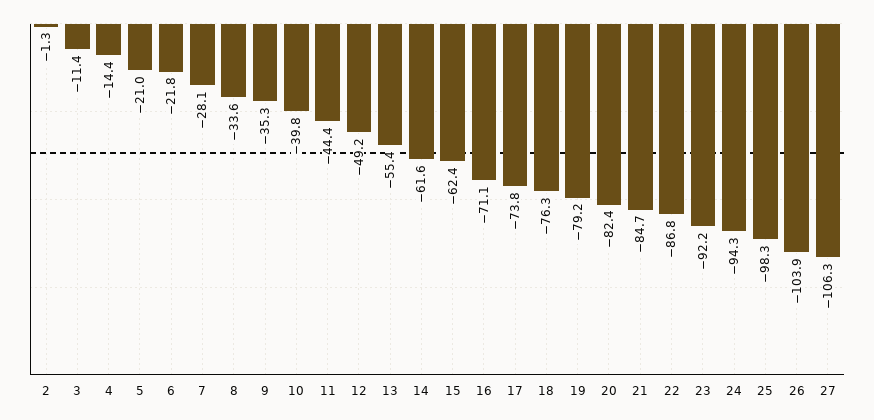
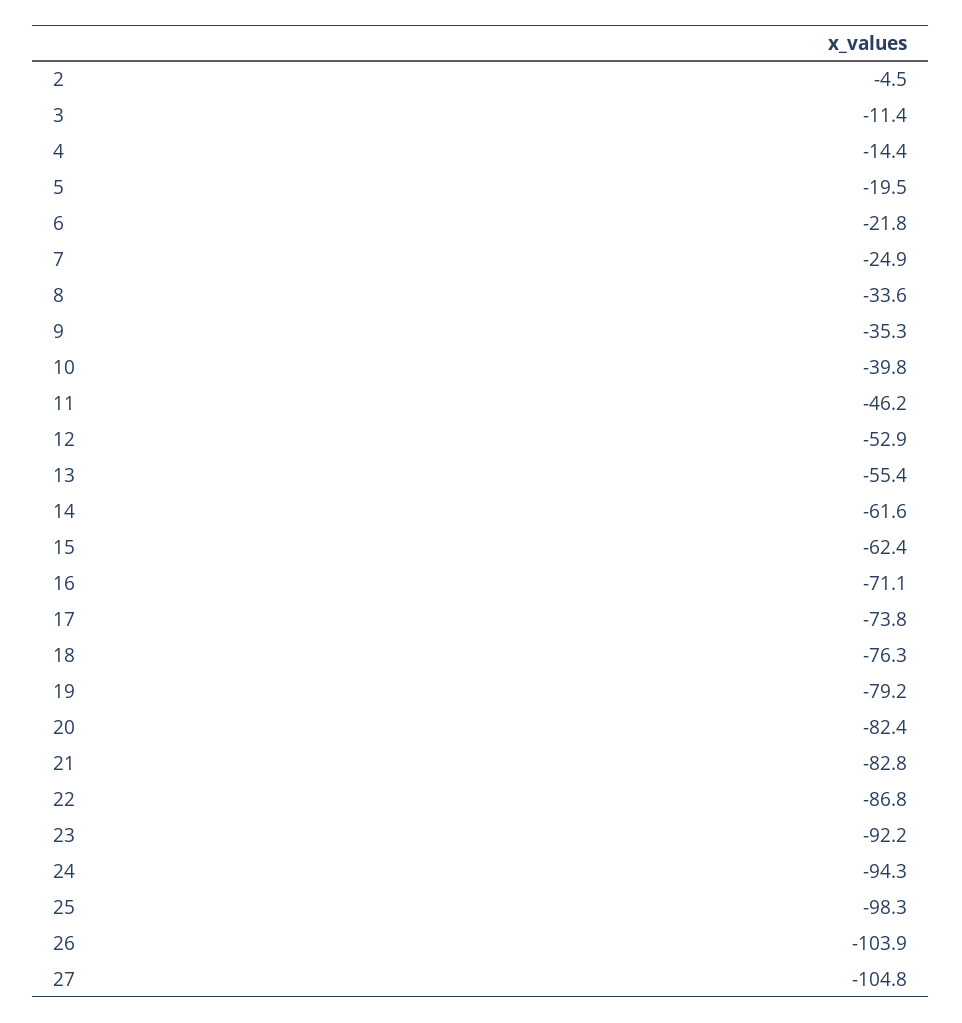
  {
-   "2": -1.3,
+   "2": -4.5,
    "3": -11.4,
    "4": -14.4,
-   "5": -21,
+   "5": -19.5,
    "6": -21.8,
-   "7": -28.1,
+   "7": -24.9,
    "8": -33.6,
    "9": -35.3,
    "10": -39.8,
-   "11": -44.4,
+   "11": -46.2,
-   "12": -49.2,
+   "12": -52.9,
    "13": -55.4,
    "14": -61.6,
    "15": -62.4,
    "16": -71.1,
    "17": -73.8,
    "18": -76.3,
    "19": -79.2,
    "20": -82.4,
-   "21": -84.7,
+   "21": -82.8,
    "22": -86.8,
    "23": -92.2,
    "24": -94.3,
    "25": -98.3,
    "26": -103.9,
-   "27": -106.3
+   "27": -104.8
  }

